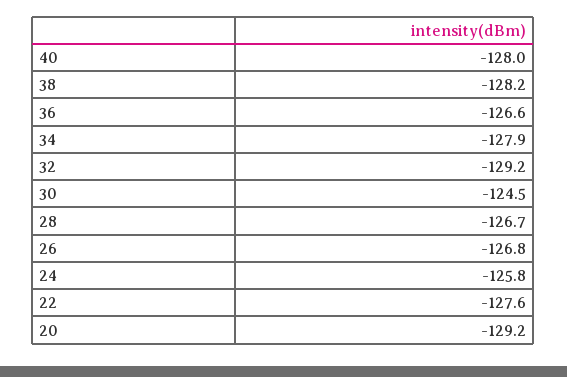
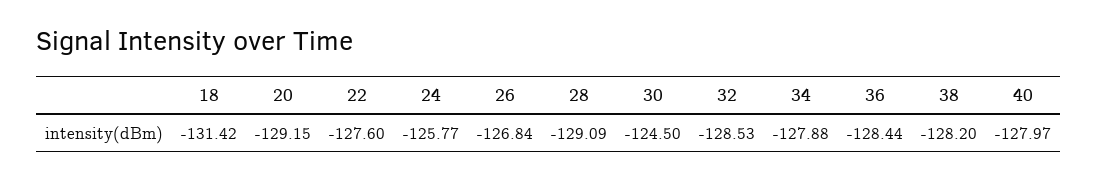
  {
    "40": -127.97,
    "38": -128.2,
-   "36": -126.6,
+   "36": -128.44,
    "34": -127.88,
-   "32": -129.2,
+   "32": -128.53,
    "30": -124.5,
-   "28": -126.7,
+   "28": -129.09,
    "26": -126.84,
    "24": -125.77,
    "22": -127.6,
-   "20": -129.15
+   "20": -129.15,
+   "18": -131.42
  }

